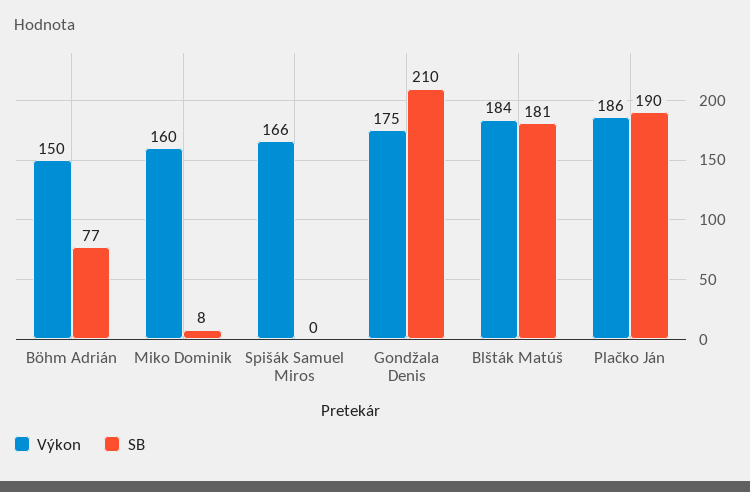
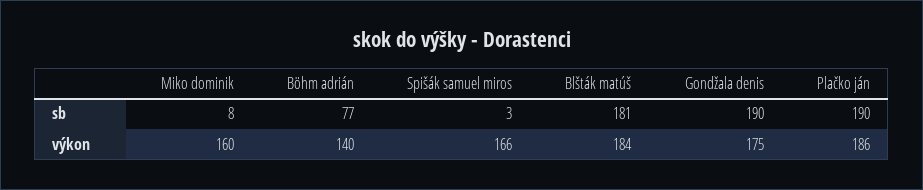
  {
    "Výkon": {
-     "Böhm Adrián": 150,
+     "Böhm Adrián": 140,
      "Miko Dominik": 160,
      "Spišák Samuel Miros": 166,
      "Gondžala Denis": 175,
      "Blšták Matúš": 184,
      "Plačko Ján": 186
    },
    "SB": {
      "Böhm Adrián": 77,
      "Miko Dominik": 8,
-     "Spišák Samuel Miros": 0,
+     "Spišák Samuel Miros": 3,
-     "Gondžala Denis": 210,
+     "Gondžala Denis": 190,
      "Blšták Matúš": 181,
      "Plačko Ján": 190
    }
  }

